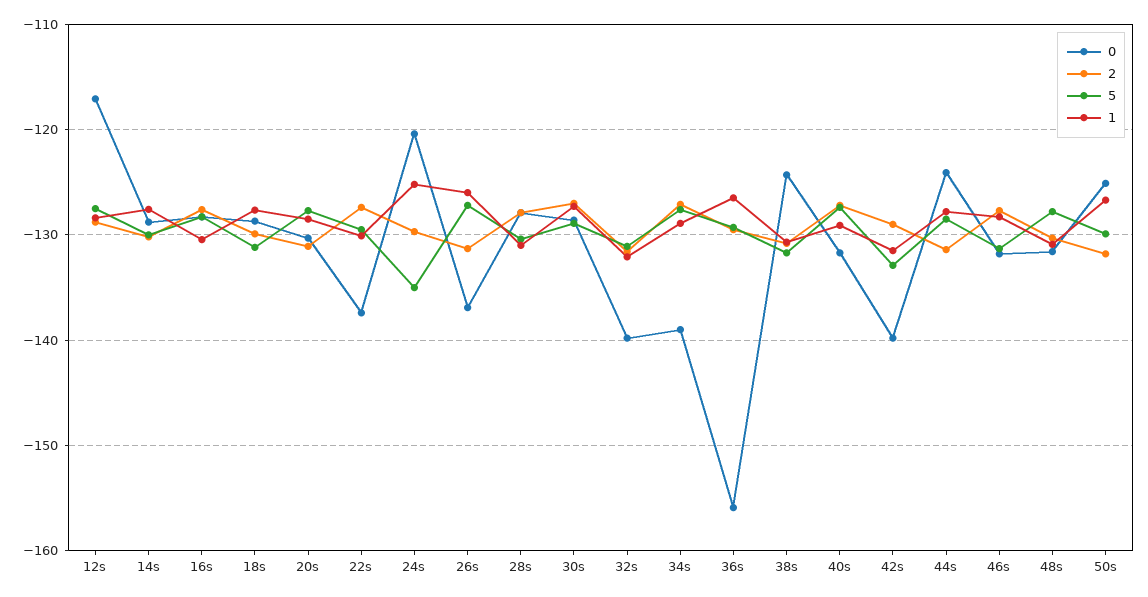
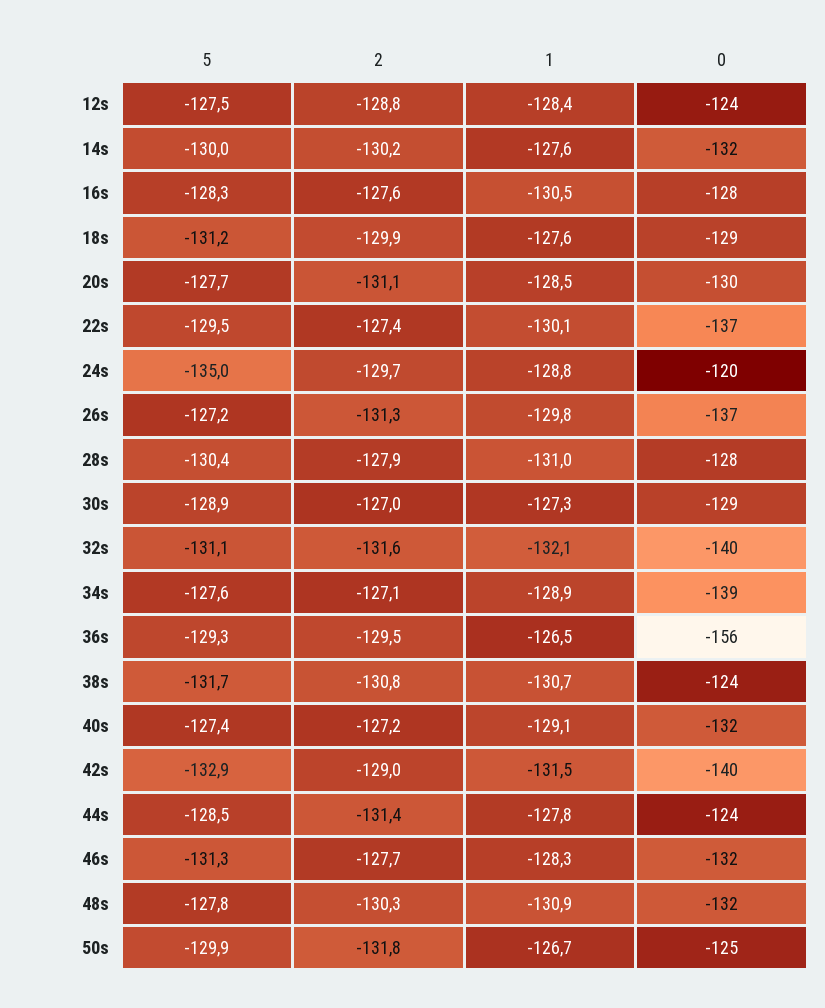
  {
    "0": {
-     "12s": -117,
+     "12s": -124,
-     "14s": -129,
+     "14s": -132,
      "16s": -128,
      "18s": -129,
      "20s": -130,
      "22s": -137,
      "24s": -120,
      "26s": -137,
      "28s": -128,
      "30s": -129,
      "32s": -140,
      "34s": -139,
      "36s": -156,
      "38s": -124,
      "40s": -132,
      "42s": -140,
      "44s": -124,
      "46s": -132,
      "48s": -132,
      "50s": -125
    },
    "2": {
      "12s": -128.8,
      "14s": -130.2,
      "16s": -127.6,
      "18s": -129.9,
      "20s": -131.1,
      "22s": -127.4,
      "24s": -129.7,
      "26s": -131.3,
      "28s": -127.9,
      "30s": -127,
      "32s": -131.6,
      "34s": -127.1,
      "36s": -129.5,
      "38s": -130.8,
      "40s": -127.2,
      "42s": -129,
      "44s": -131.4,
      "46s": -127.7,
      "48s": -130.3,
      "50s": -131.8
    },
    "5": {
      "12s": -127.5,
      "14s": -130,
      "16s": -128.3,
      "18s": -131.2,
      "20s": -127.7,
      "22s": -129.5,
      "24s": -135,
      "26s": -127.2,
      "28s": -130.4,
      "30s": -128.9,
      "32s": -131.1,
      "34s": -127.6,
      "36s": -129.3,
      "38s": -131.7,
      "40s": -127.4,
      "42s": -132.9,
      "44s": -128.5,
      "46s": -131.3,
      "48s": -127.8,
      "50s": -129.9
    },
    "1": {
      "12s": -128.4,
      "14s": -127.6,
      "16s": -130.5,
      "18s": -127.6,
      "20s": -128.5,
      "22s": -130.1,
-     "24s": -125,
+     "24s": -128.8,
-     "26s": -126,
+     "26s": -129.8,
      "28s": -131,
      "30s": -127.3,
      "32s": -132.1,
      "34s": -128.9,
      "36s": -126.5,
      "38s": -130.7,
      "40s": -129.1,
      "42s": -131.5,
      "44s": -127.8,
      "46s": -128.3,
      "48s": -130.9,
      "50s": -126.7
    }
  }

